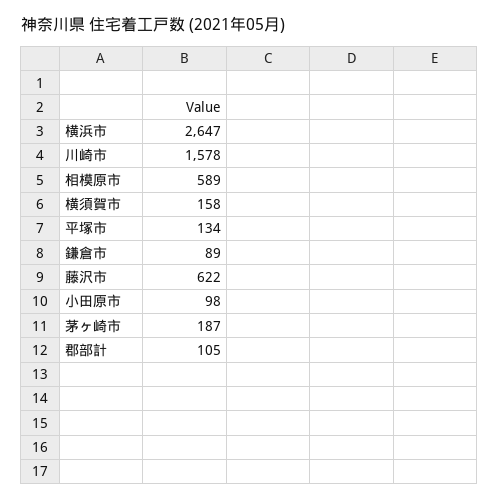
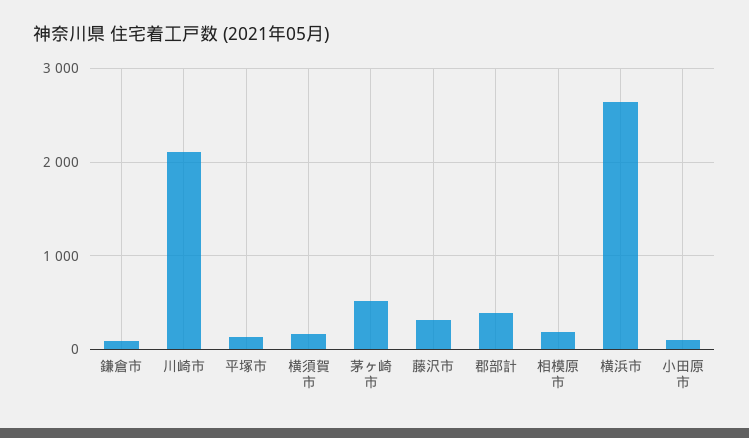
  {
    "横浜市": 2647,
-   "川崎市": 1578,
+   "川崎市": 2100,
-   "相模原市": 589,
+   "相模原市": 200,
    "横須賀市": 158,
    "平塚市": 134,
    "鎌倉市": 89,
-   "藤沢市": 622,
+   "藤沢市": 300,
    "小田原市": 98,
-   "茅ヶ崎市": 187,
+   "茅ヶ崎市": 500,
-   "郡部計": 105
+   "郡部計": 400
  }

